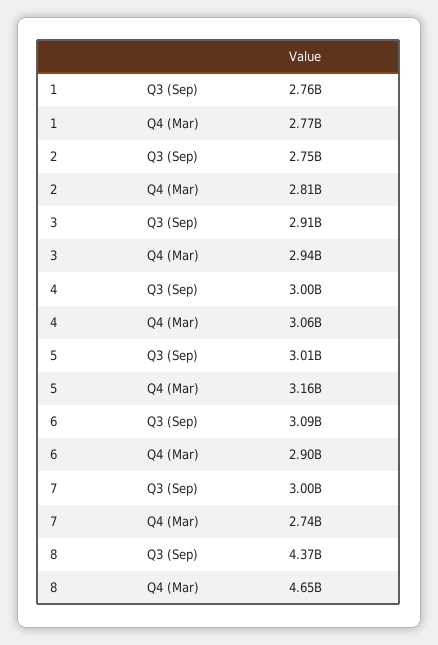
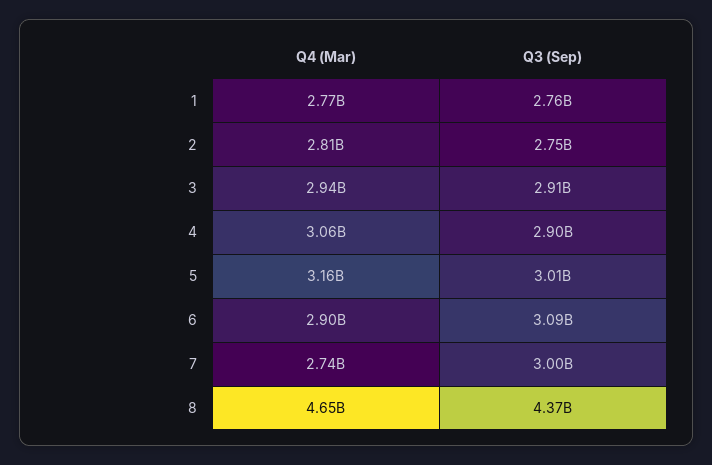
  {
    "1": {
      "Q3 (Sep)": 2760000000,
      "Q4 (Mar)": 2770000000
    },
    "2": {
      "Q3 (Sep)": 2750000000,
      "Q4 (Mar)": 2810000000
    },
    "3": {
      "Q3 (Sep)": 2910000000,
      "Q4 (Mar)": 2940000000
    },
    "4": {
-     "Q3 (Sep)": 3000000000,
+     "Q3 (Sep)": 2900000000,
      "Q4 (Mar)": 3060000000
    },
    "5": {
      "Q3 (Sep)": 3010000000,
      "Q4 (Mar)": 3160000000
    },
    "6": {
      "Q3 (Sep)": 3090000000,
      "Q4 (Mar)": 2900000000
    },
    "7": {
      "Q3 (Sep)": 3000000000,
      "Q4 (Mar)": 2740000000
    },
    "8": {
      "Q3 (Sep)": 4370000000,
      "Q4 (Mar)": 4650000000
    }
  }

